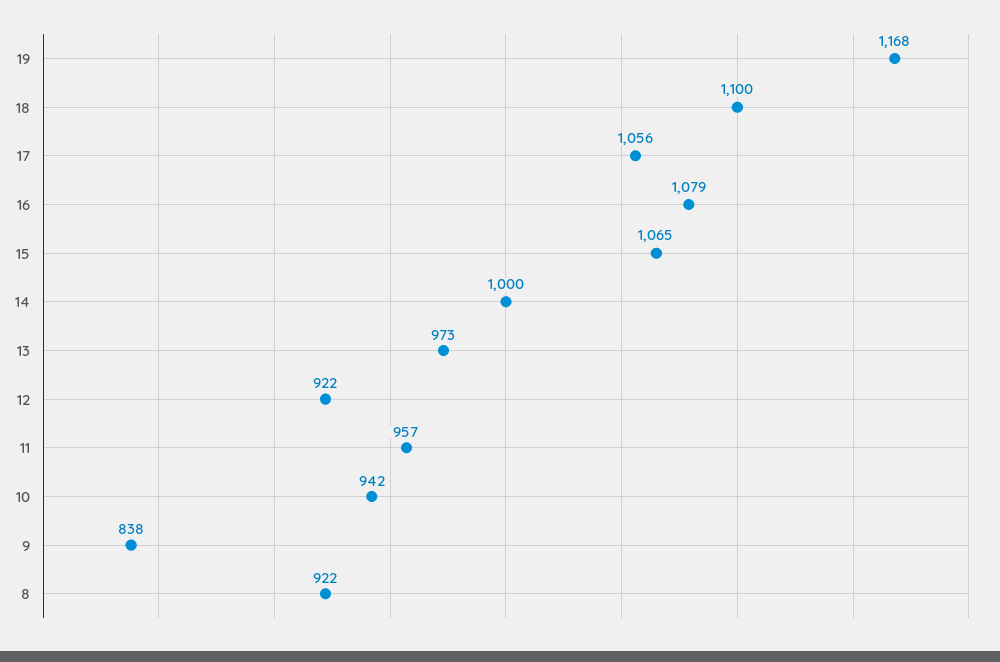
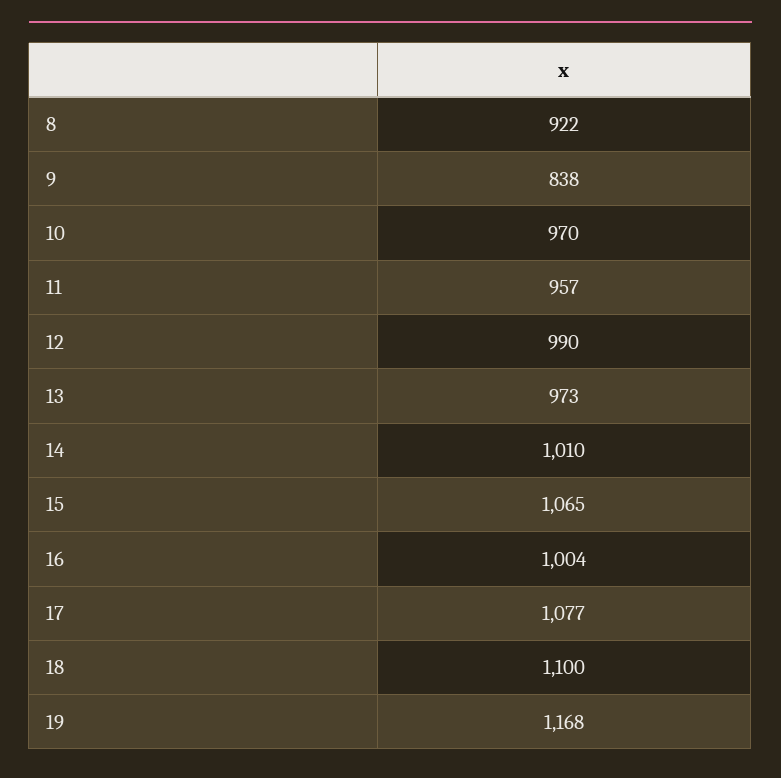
  {
    "19": 1168,
    "18": 1100,
-   "17": 1056,
+   "17": 1077,
-   "16": 1079,
+   "16": 1004,
    "15": 1065,
-   "14": 1000,
+   "14": 1010,
    "13": 973,
-   "12": 922,
+   "12": 990,
    "11": 957,
-   "10": 942,
+   "10": 970,
    "9": 838,
    "8": 922
  }

